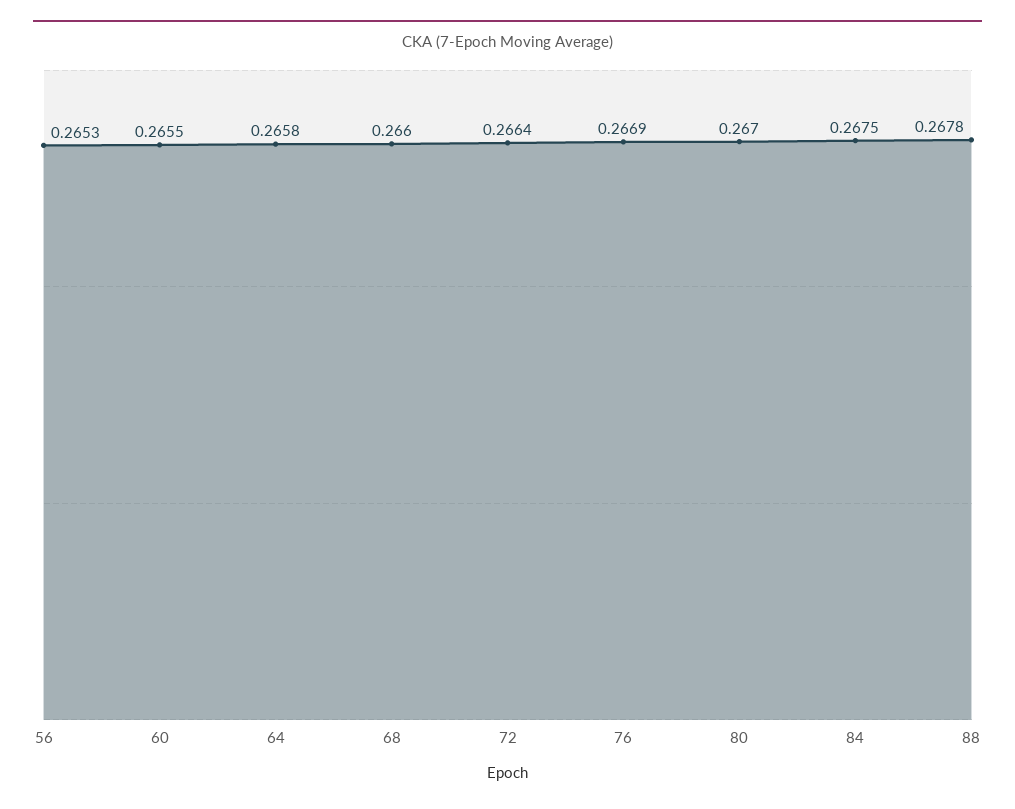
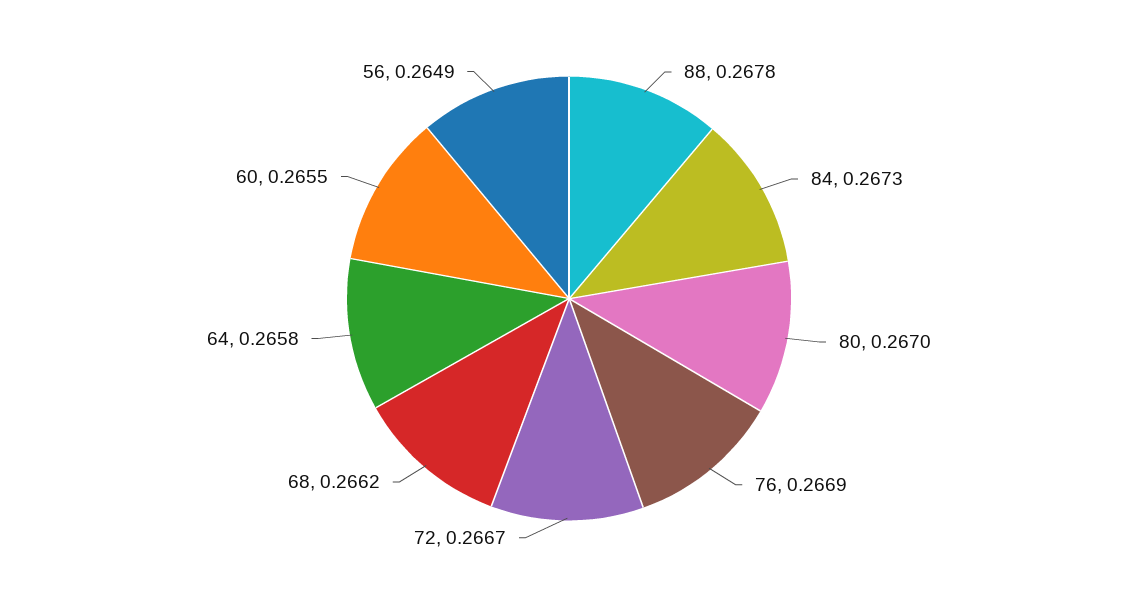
  {
-   "56": 0.2653,
+   "56": 0.2649,
    "60": 0.2655,
    "64": 0.2658,
-   "68": 0.266,
+   "68": 0.2662,
-   "72": 0.2664,
+   "72": 0.2667,
    "76": 0.2669,
    "80": 0.267,
-   "84": 0.2675,
+   "84": 0.2673,
    "88": 0.2678
  }

